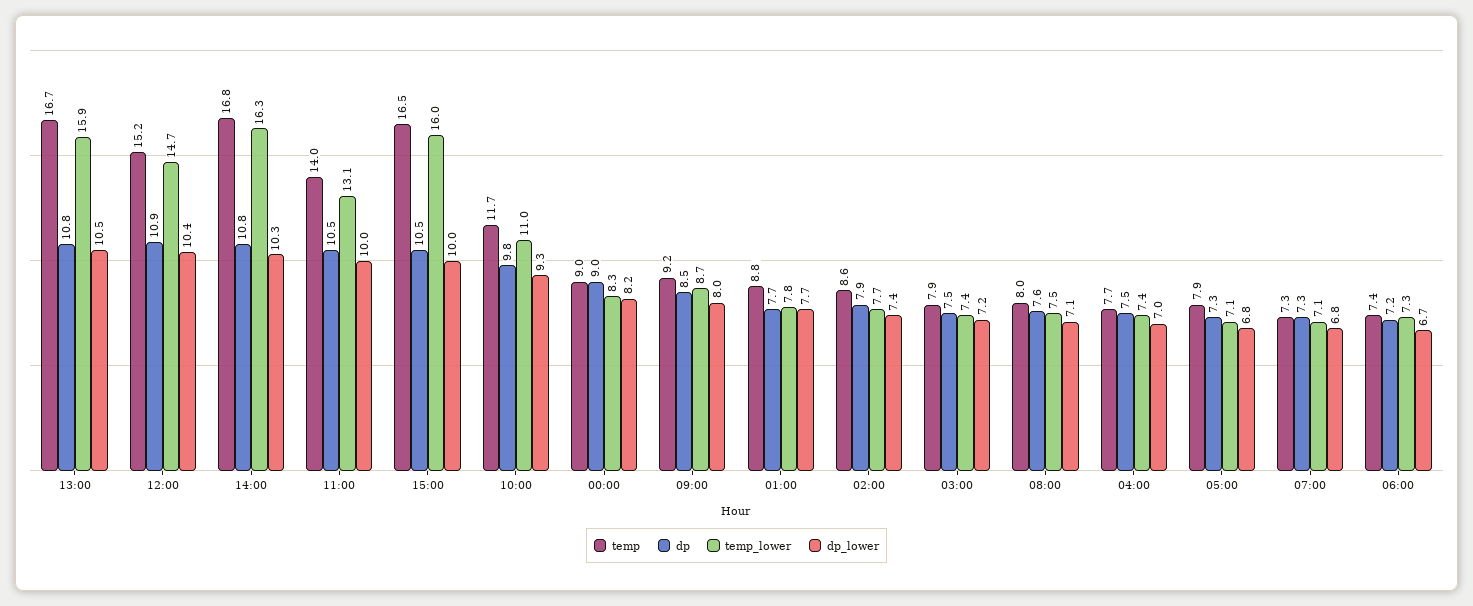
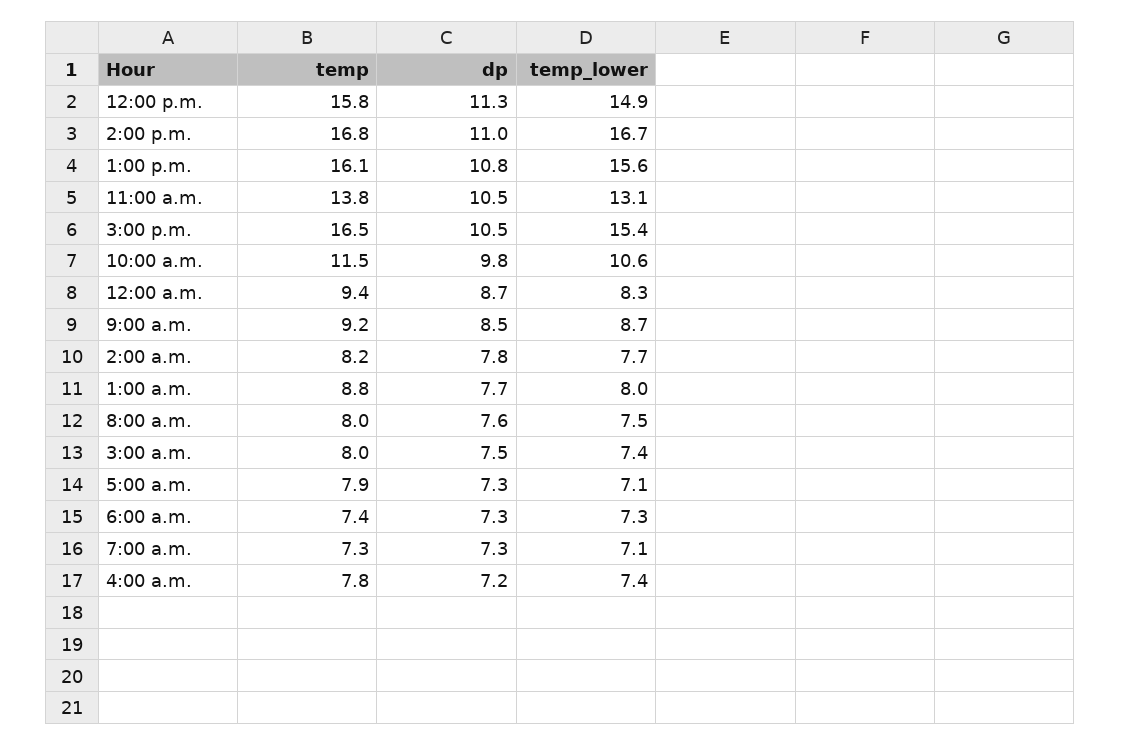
  {
    "temp": {
-     "13:00": 16.7,
+     "13:00": 16.1,
-     "12:00": 15.2,
+     "12:00": 15.8,
      "14:00": 16.8,
-     "11:00": 14,
+     "11:00": 13.8,
      "15:00": 16.5,
-     "10:00": 11.7,
+     "10:00": 11.5,
-     "00:00": 9,
+     "00:00": 9.4,
      "09:00": 9.2,
      "01:00": 8.8,
-     "02:00": 8.6,
+     "02:00": 8.2,
-     "03:00": 7.9,
+     "03:00": 8,
      "08:00": 8,
-     "04:00": 7.7,
+     "04:00": 7.8,
      "05:00": 7.9,
      "07:00": 7.3,
      "06:00": 7.4
    },
    "dp": {
      "13:00": 10.8,
-     "12:00": 10.9,
+     "12:00": 11.3,
-     "14:00": 10.8,
+     "14:00": 11,
      "11:00": 10.5,
      "15:00": 10.5,
      "10:00": 9.8,
-     "00:00": 9,
+     "00:00": 8.7,
      "09:00": 8.5,
      "01:00": 7.7,
-     "02:00": 7.9,
+     "02:00": 7.8,
      "03:00": 7.5,
      "08:00": 7.6,
-     "04:00": 7.5,
+     "04:00": 7.2,
      "05:00": 7.3,
      "07:00": 7.3,
-     "06:00": 7.2
+     "06:00": 7.3
    },
    "temp_lower": {
-     "13:00": 15.9,
+     "13:00": 15.6,
-     "12:00": 14.7,
+     "12:00": 14.9,
-     "14:00": 16.3,
+     "14:00": 16.7,
      "11:00": 13.1,
-     "15:00": 16,
+     "15:00": 15.4,
-     "10:00": 11,
+     "10:00": 10.6,
      "00:00": 8.3,
      "09:00": 8.7,
-     "01:00": 7.8,
+     "01:00": 8,
      "02:00": 7.7,
      "03:00": 7.4,
      "08:00": 7.5,
      "04:00": 7.4,
      "05:00": 7.1,
      "07:00": 7.1,
      "06:00": 7.3
-   },
+   }
-   "dp_lower": {
-     "13:00": 10.5,
-     "12:00": 10.4,
-     "14:00": 10.3,
-     "11:00": 10,
-     "15:00": 10,
-     "10:00": 9.3,
-     "00:00": 8.2,
-     "09:00": 8,
-     "01:00": 7.7,
-     "02:00": 7.4,
-     "03:00": 7.2,
-     "08:00": 7.1,
-     "04:00": 7,
-     "05:00": 6.8,
-     "07:00": 6.8,
-     "06:00": 6.7
-   }
  }

